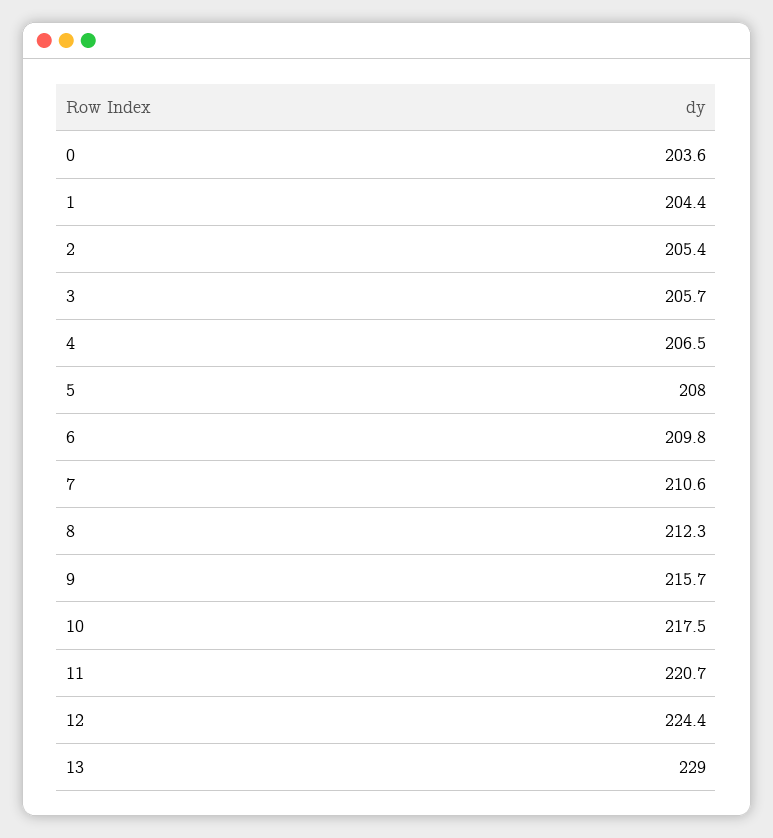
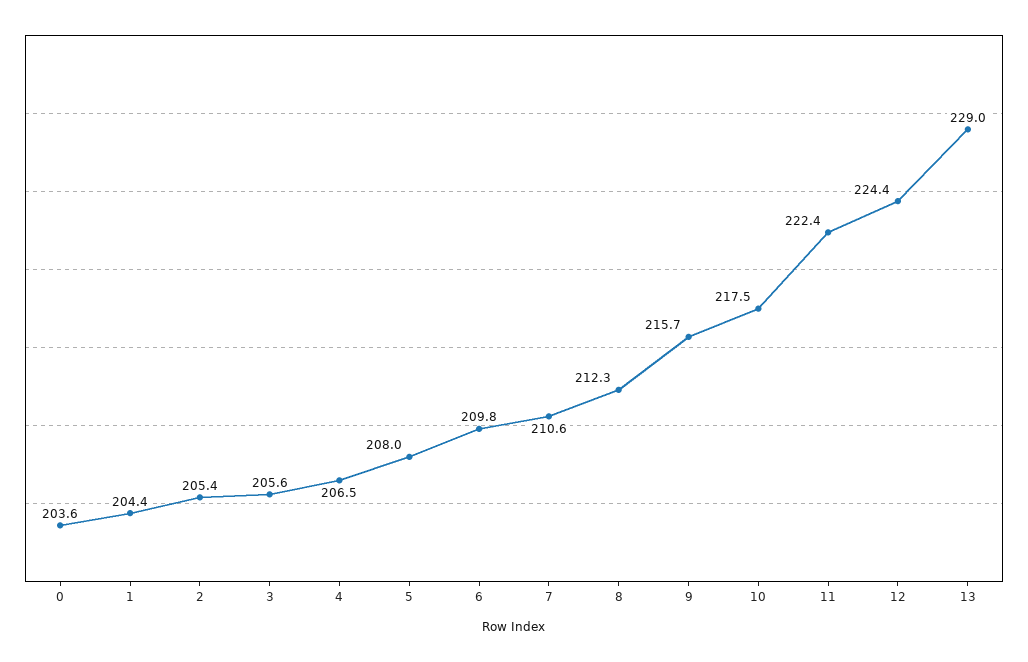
  {
    "0": 203.6,
    "1": 204.4,
    "2": 205.4,
-   "3": 205.7,
+   "3": 205.6,
    "4": 206.5,
    "5": 208,
    "6": 209.8,
    "7": 210.6,
    "8": 212.3,
    "9": 215.7,
    "10": 217.5,
-   "11": 220.7,
+   "11": 222.4,
    "12": 224.4,
    "13": 229
  }

